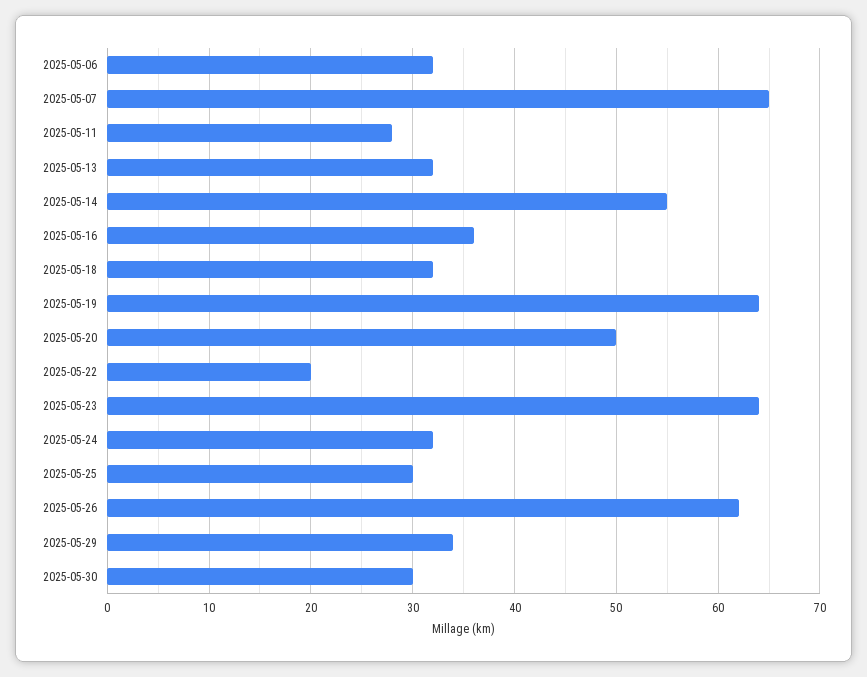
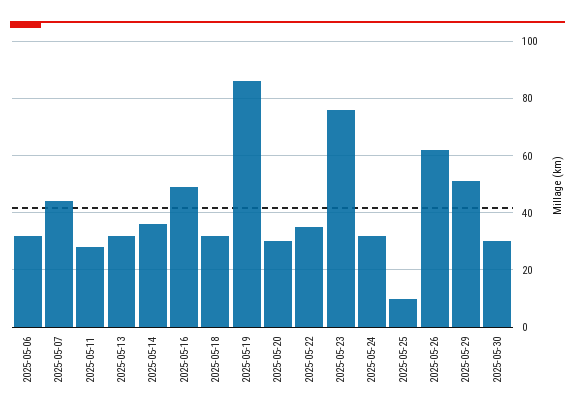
  {
    "2025-05-06": 32,
-   "2025-05-07": 65,
+   "2025-05-07": 45,
    "2025-05-11": 28,
    "2025-05-13": 32,
-   "2025-05-14": 55,
+   "2025-05-14": 35,
-   "2025-05-16": 36,
+   "2025-05-16": 50,
    "2025-05-18": 32,
-   "2025-05-19": 64,
+   "2025-05-19": 85,
-   "2025-05-20": 50,
+   "2025-05-20": 30,
-   "2025-05-22": 20,
+   "2025-05-22": 35,
-   "2025-05-23": 64,
+   "2025-05-23": 75,
    "2025-05-24": 32,
-   "2025-05-25": 30,
+   "2025-05-25": 10,
    "2025-05-26": 62,
-   "2025-05-29": 34,
+   "2025-05-29": 50,
    "2025-05-30": 30
  }

